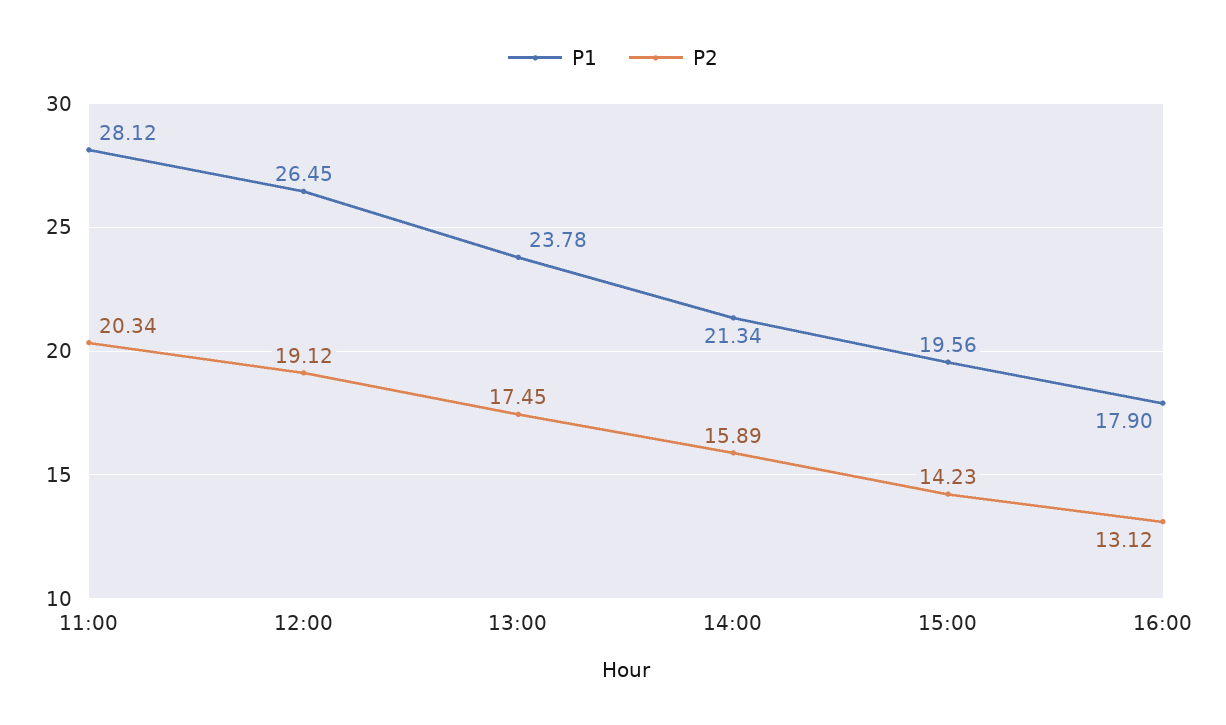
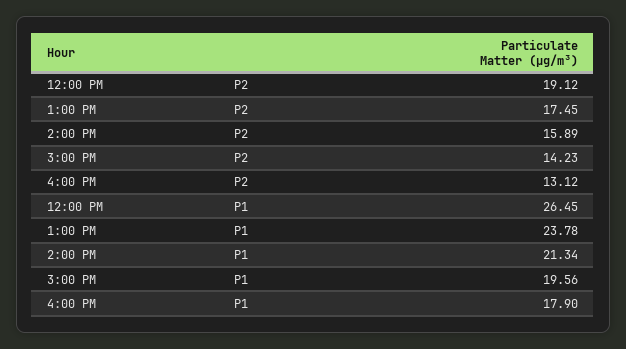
  {
    "P1": {
-     "11:00": 28.12,
      "12:00": 26.45,
      "13:00": 23.78,
      "14:00": 21.34,
      "15:00": 19.56,
      "16:00": 17.9
    },
    "P2": {
-     "11:00": 20.34,
      "12:00": 19.12,
      "13:00": 17.45,
      "14:00": 15.89,
      "15:00": 14.23,
      "16:00": 13.12
    }
  }

